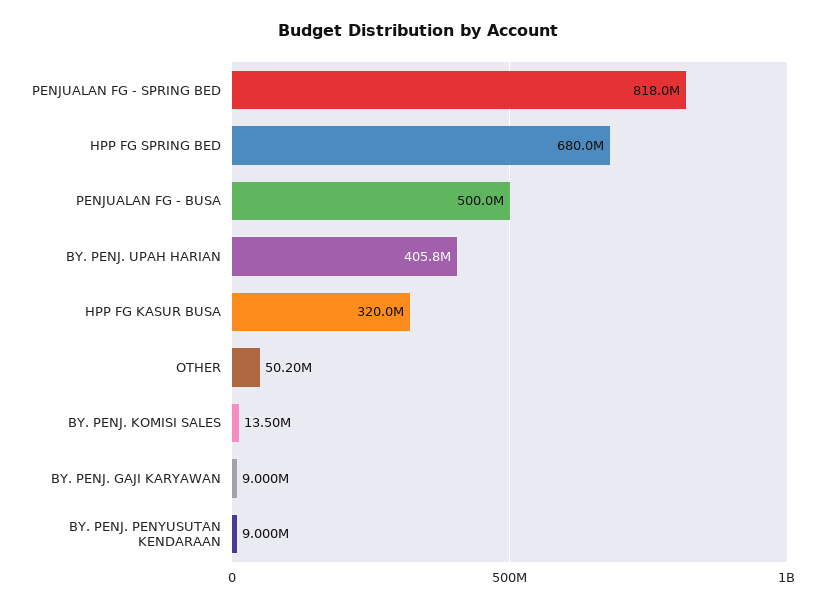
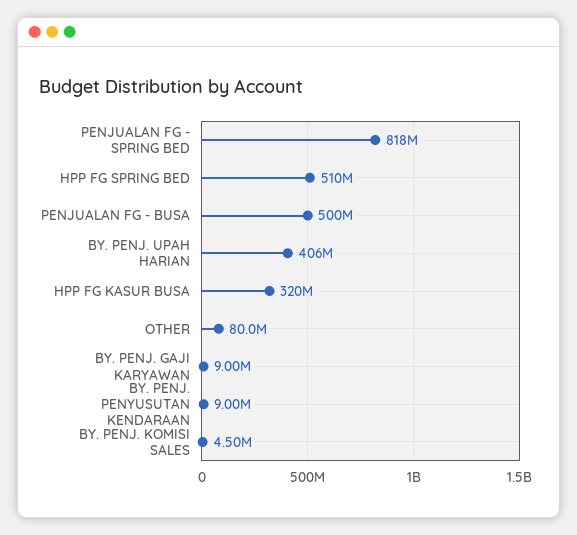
  {
    "PENJUALAN FG - SPRING BED": 818000000,
-   "HPP FG SPRING BED": 680000000,
+   "HPP FG SPRING BED": 510000000,
    "PENJUALAN FG - BUSA": 500000000,
    "BY. PENJ. UPAH HARIAN": 405800000,
    "HPP FG KASUR BUSA": 320000000,
-   "OTHER": 50200000,
+   "OTHER": 80000000,
-   "BY. PENJ. KOMISI SALES": 13500000,
+   "BY. PENJ. KOMISI SALES": 4500000,
    "BY. PENJ. GAJI KARYAWAN": 9000000,
    "BY. PENJ. PENYUSUTAN KENDARAAN": 9000000
  }

